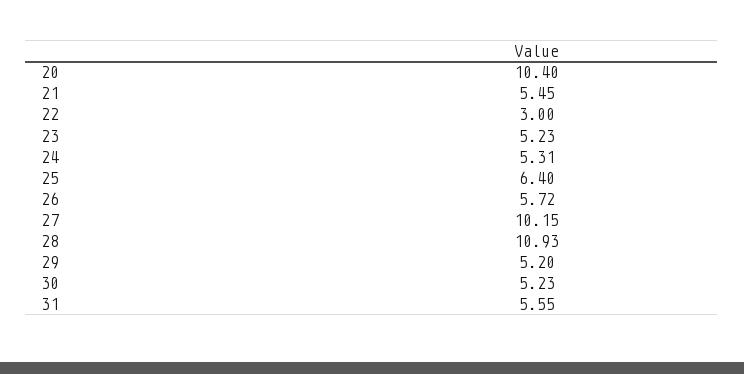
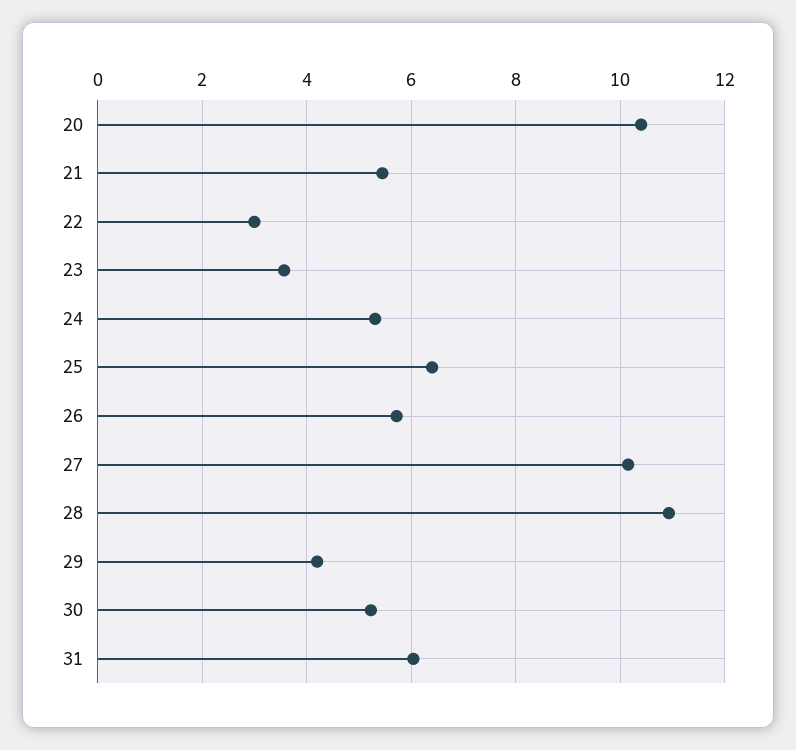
  {
    "20": 10.4,
    "21": 5.45,
    "22": 3,
-   "23": 5.23,
+   "23": 3.6,
    "24": 5.31,
    "25": 6.4,
    "26": 5.72,
    "27": 10.15,
    "28": 10.93,
-   "29": 5.2,
+   "29": 4.2,
    "30": 5.23,
-   "31": 5.55
+   "31": 6
  }

